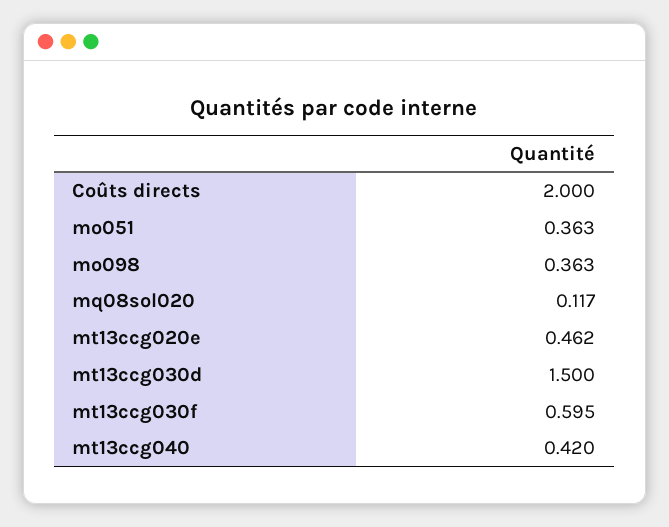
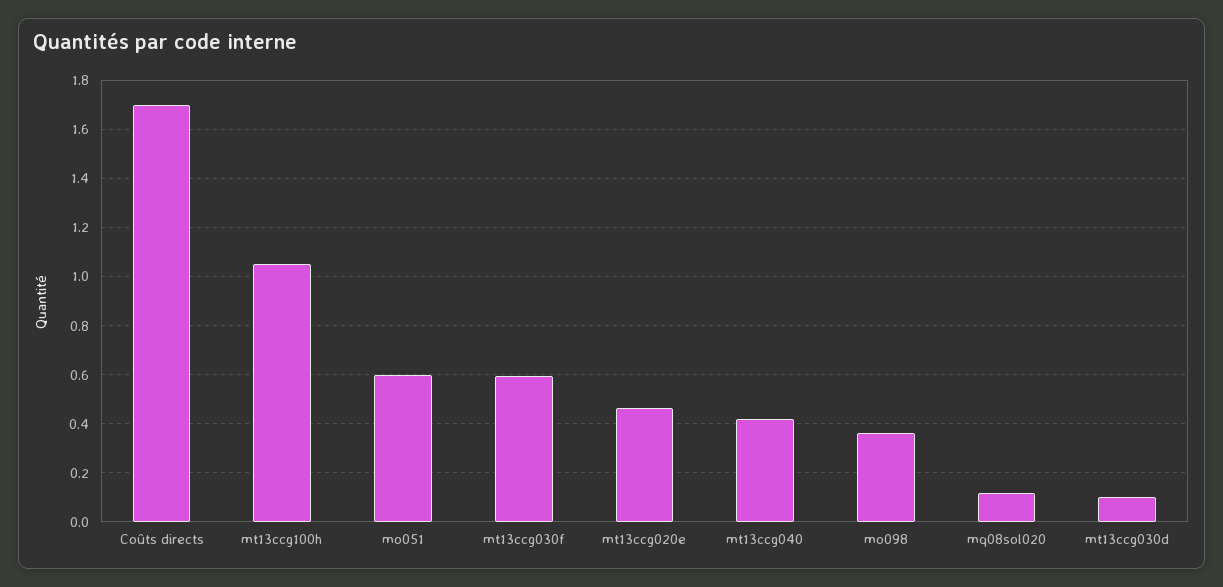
  {
-   "Coûts directs": 2,
+   "Coûts directs": 1.7,
-   "mo051": 0.363,
+   "mo051": 0.6,
    "mo098": 0.363,
    "mq08sol020": 0.117,
    "mt13ccg020e": 0.462,
-   "mt13ccg030d": 1.5,
+   "mt13ccg030d": 0.1,
    "mt13ccg030f": 0.595,
-   "mt13ccg040": 0.42
+   "mt13ccg040": 0.42,
+   "mt13ccg100h": 1.05
  }

